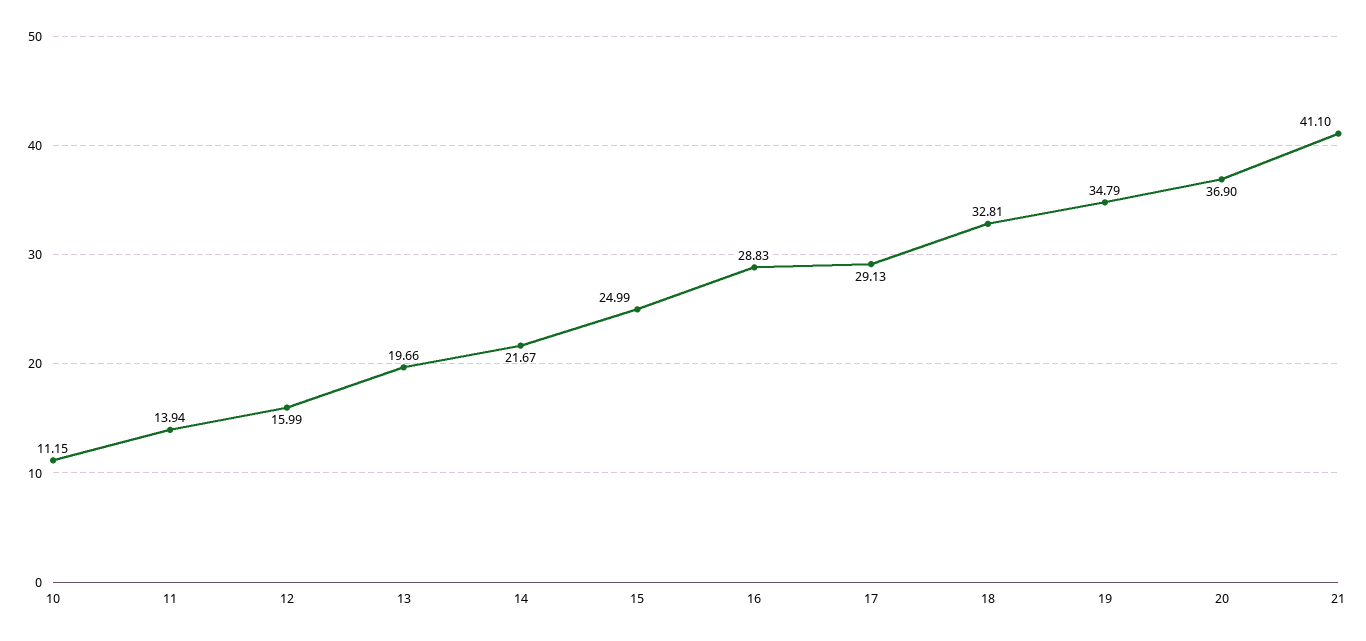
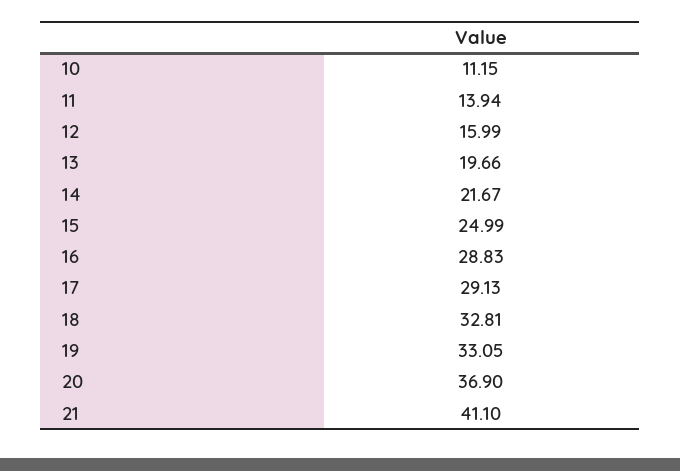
  {
    "10": 11.15,
    "11": 13.94,
    "12": 15.99,
    "13": 19.66,
    "14": 21.67,
    "15": 24.99,
    "16": 28.83,
    "17": 29.13,
    "18": 32.81,
-   "19": 34.79,
+   "19": 33.05,
    "20": 36.9,
    "21": 41.1
  }

